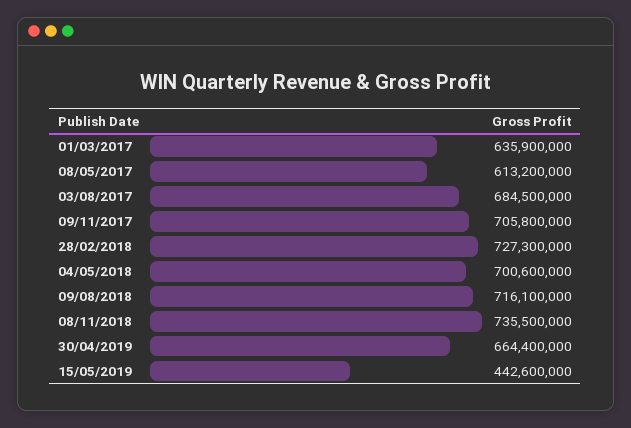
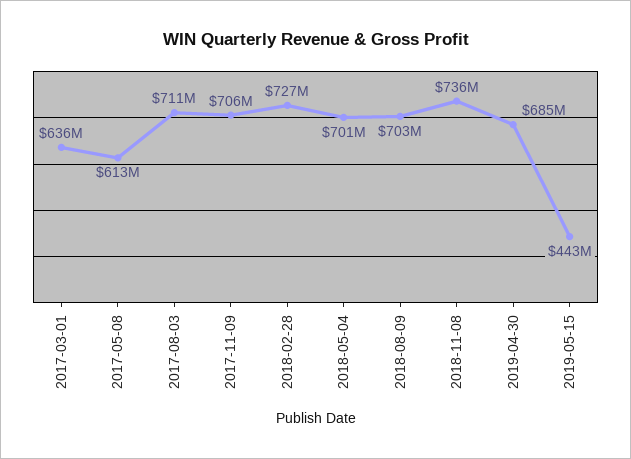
  {
    "01/03/2017": 635900000,
    "08/05/2017": 613200000,
-   "03/08/2017": 684500000,
+   "03/08/2017": 711000000,
    "09/11/2017": 705800000,
    "28/02/2018": 727300000,
    "04/05/2018": 700600000,
-   "09/08/2018": 716100000,
+   "09/08/2018": 703000000,
    "08/11/2018": 735500000,
-   "30/04/2019": 664400000,
+   "30/04/2019": 685000000,
    "15/05/2019": 442600000
  }

